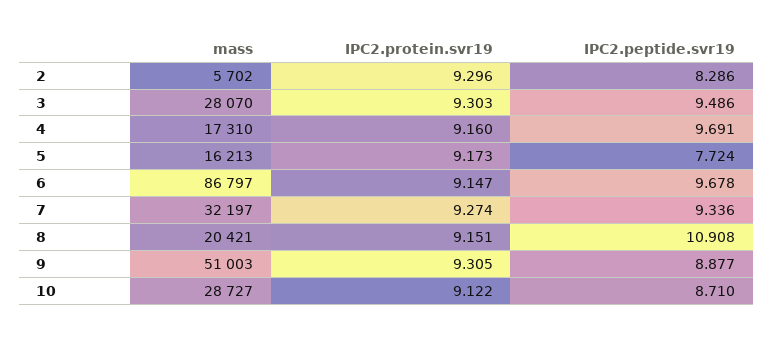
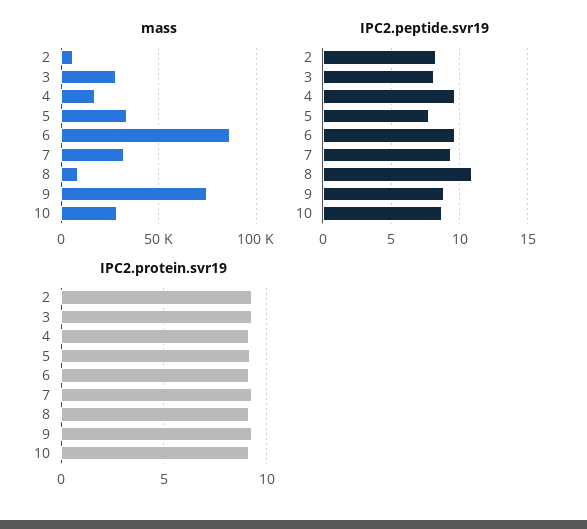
  {
    "mass": {
      "2": 5702,
      "3": 28070,
      "4": 17310,
-     "5": 16213,
+     "5": 35000,
      "6": 86797,
      "7": 32197,
-     "8": 20421,
+     "8": 10000,
-     "9": 51003,
+     "9": 75000,
      "10": 28727
    },
    "IPC2.protein.svr19": {
      "2": 9.296,
      "3": 9.303,
      "4": 9.16,
      "5": 9.173,
      "6": 9.147,
      "7": 9.274,
      "8": 9.151,
      "9": 9.305,
      "10": 9.122
    },
    "IPC2.peptide.svr19": {
      "2": 8.286,
-     "3": 9.486,
+     "3": 8,
      "4": 9.691,
      "5": 7.724,
      "6": 9.678,
      "7": 9.336,
      "8": 10.908,
      "9": 8.877,
      "10": 8.71
    }
  }

